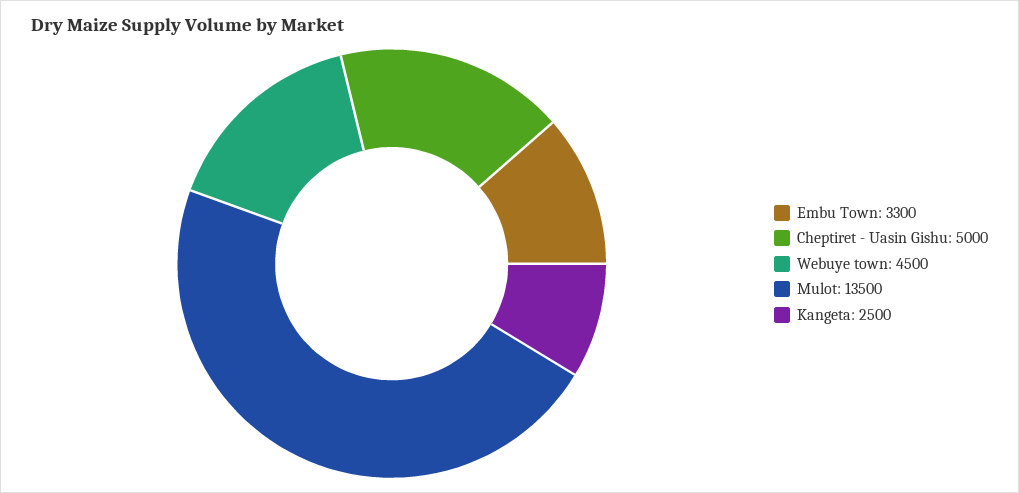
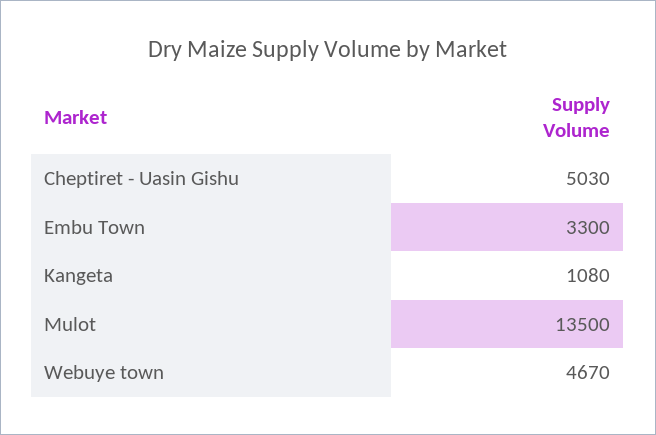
  {
    "Embu Town": 3300,
-   "Cheptiret - Uasin Gishu": 5000,
+   "Cheptiret - Uasin Gishu": 5030,
-   "Webuye town": 4500,
+   "Webuye town": 4670,
    "Mulot": 13500,
-   "Kangeta": 2500
+   "Kangeta": 1080
  }

